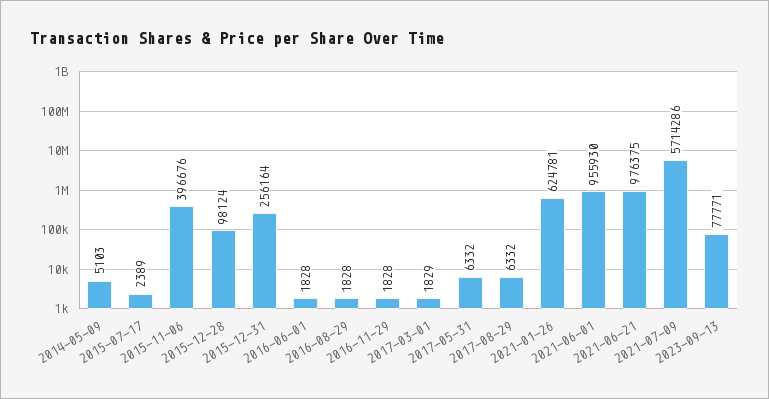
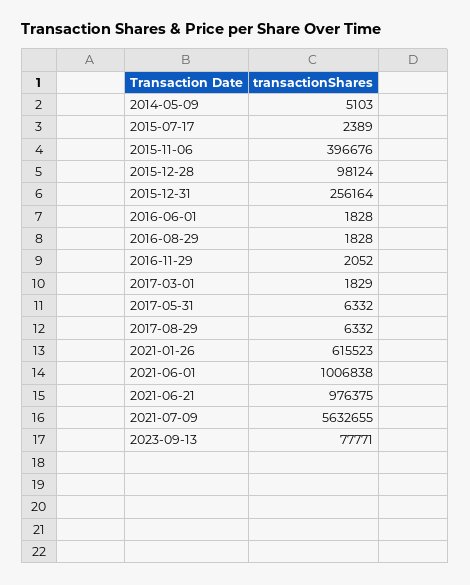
  {
    "2014-05-09": 5103,
    "2015-07-17": 2389,
    "2015-11-06": 396676,
    "2015-12-28": 98124,
    "2015-12-31": 256164,
    "2016-06-01": 1828,
    "2016-08-29": 1828,
-   "2016-11-29": 1828,
+   "2016-11-29": 2052,
    "2017-03-01": 1829,
    "2017-05-31": 6332,
    "2017-08-29": 6332,
-   "2021-01-26": 624781,
+   "2021-01-26": 615523,
-   "2021-06-01": 955930,
+   "2021-06-01": 1006838,
    "2021-06-21": 976375,
-   "2021-07-09": 5714286,
+   "2021-07-09": 5632655,
    "2023-09-13": 77771
  }

